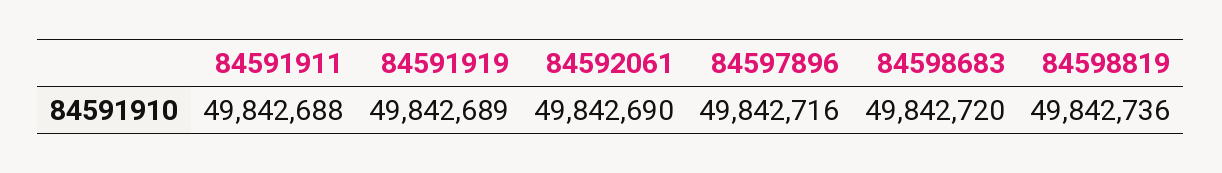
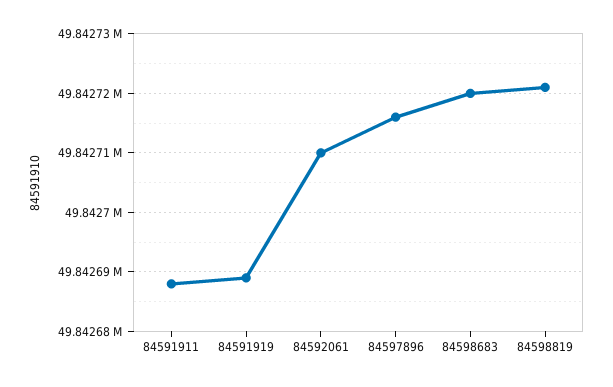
  {
    "84591911": 49842688,
    "84591919": 49842689,
-   "84592061": 49842690,
+   "84592061": 49842710,
    "84597896": 49842716,
    "84598683": 49842720,
-   "84598819": 49842736
+   "84598819": 49842720
  }

